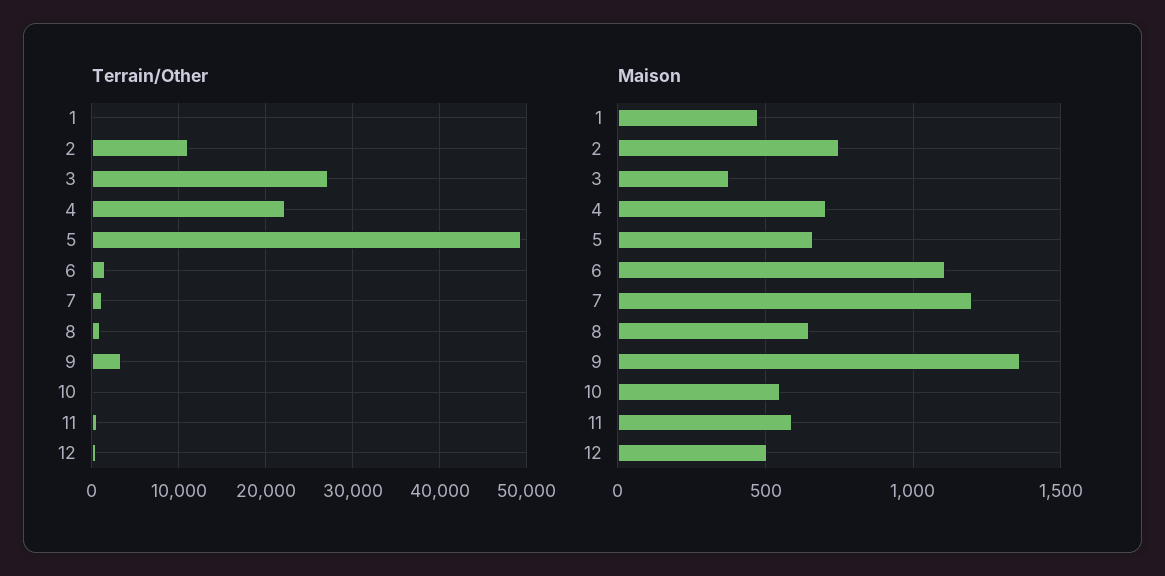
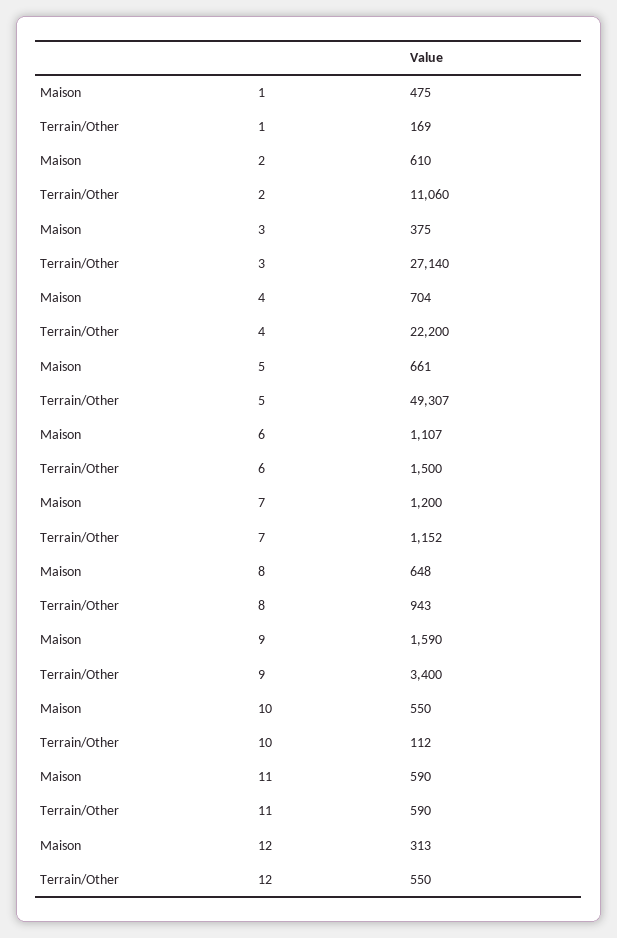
  {
    "Terrain/Other": {
      "1": 169,
      "2": 11060,
      "3": 27140,
      "4": 22200,
      "5": 49307,
      "6": 1500,
      "7": 1152,
      "8": 943,
      "9": 3400,
      "10": 112,
      "11": 590,
      "12": 550
    },
    "Maison": {
      "1": 475,
-     "2": 750,
+     "2": 610,
      "3": 375,
      "4": 704,
      "5": 661,
      "6": 1107,
      "7": 1200,
      "8": 648,
-     "9": 1350,
+     "9": 1590,
      "10": 550,
      "11": 590,
-     "12": 500
+     "12": 313
    }
  }

